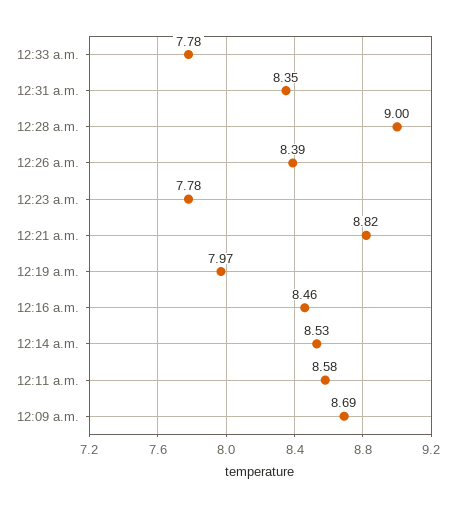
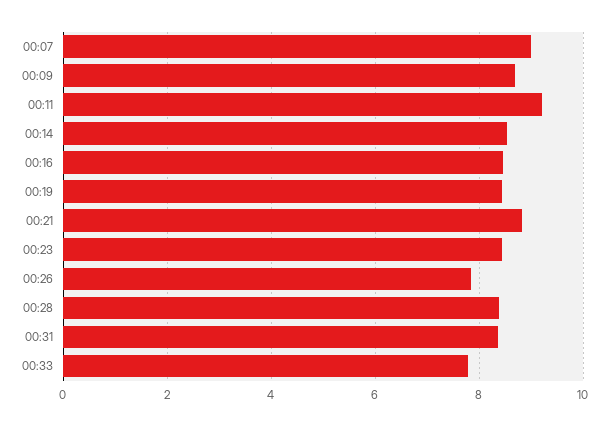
  {
    "12:33 a.m.": 7.78,
    "12:31 a.m.": 8.35,
-   "12:28 a.m.": 9,
+   "12:28 a.m.": 8.4,
-   "12:26 a.m.": 8.39,
+   "12:26 a.m.": 7.8,
-   "12:23 a.m.": 7.78,
+   "12:23 a.m.": 8.4,
    "12:21 a.m.": 8.82,
-   "12:19 a.m.": 7.97,
+   "12:19 a.m.": 8.4,
    "12:16 a.m.": 8.46,
    "12:14 a.m.": 8.53,
-   "12:11 a.m.": 8.58,
+   "12:11 a.m.": 9.2,
-   "12:09 a.m.": 8.69
+   "12:09 a.m.": 8.69,
+   "00:07": 9
  }

